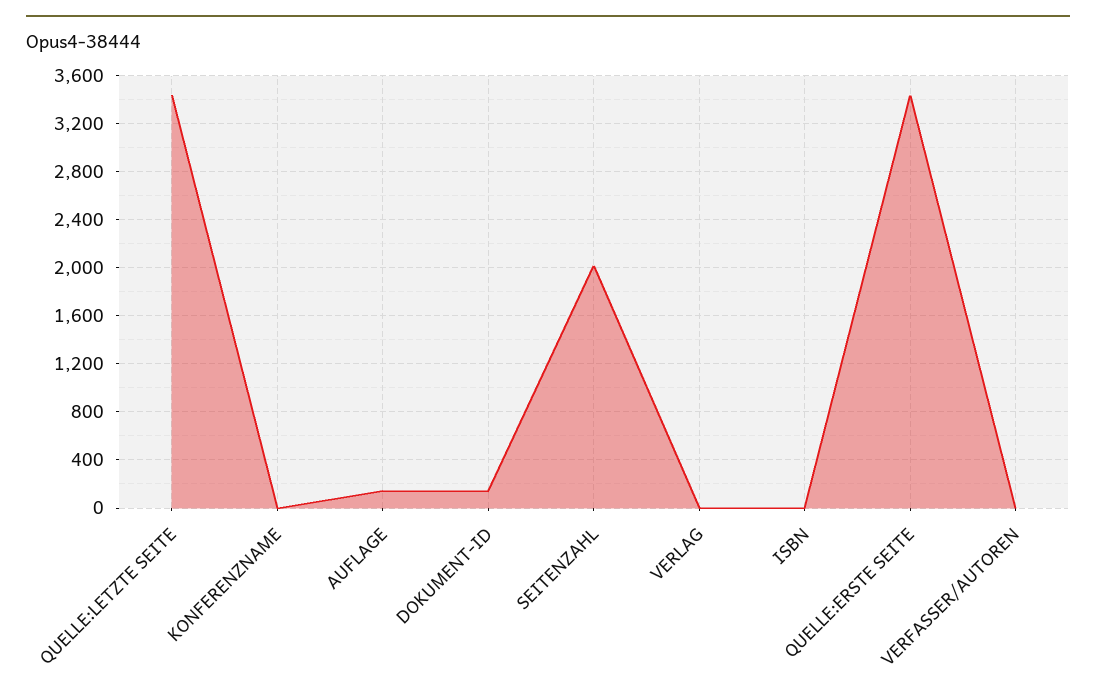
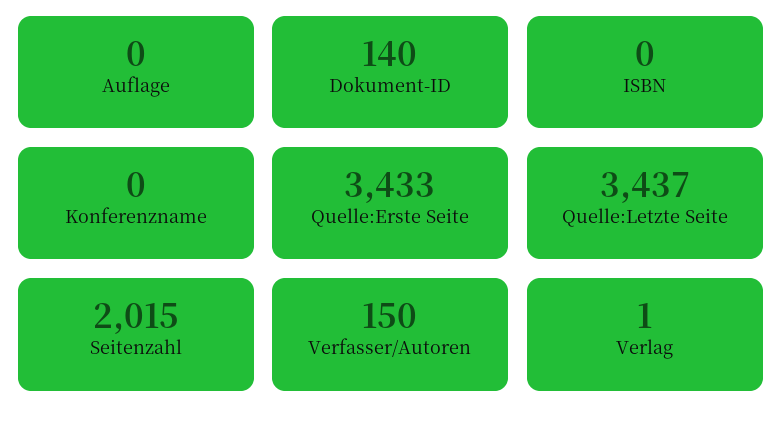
  {
    "QUELLE:LETZTE SEITE": 3437,
    "KONFERENZNAME": 0,
-   "AUFLAGE": 150,
+   "AUFLAGE": 0,
    "DOKUMENT-ID": 140,
    "SEITENZAHL": 2015,
    "VERLAG": 1,
    "ISBN": 0,
    "QUELLE:ERSTE SEITE": 3433,
-   "VERFASSER/AUTOREN": 0
+   "VERFASSER/AUTOREN": 150
  }

